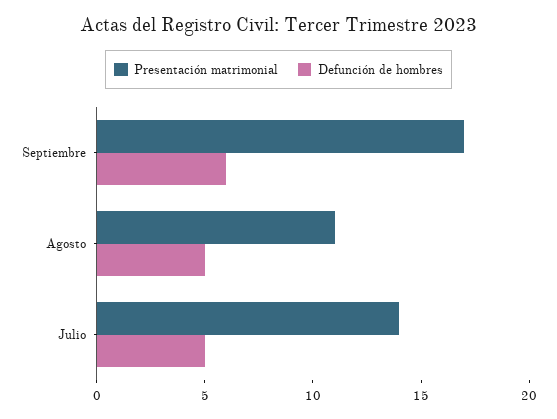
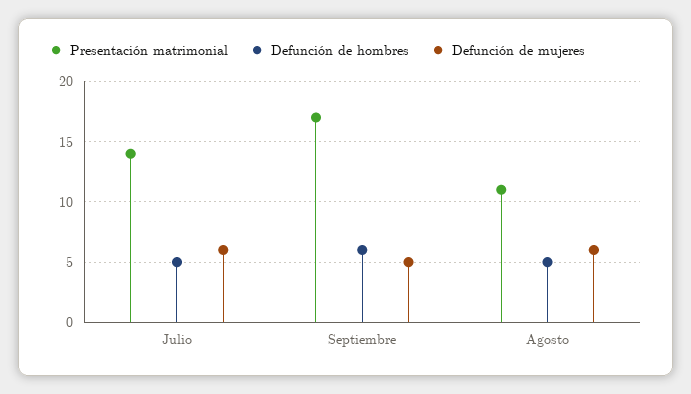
  {
    "Presentación matrimonial": {
      "Septiembre": 17,
      "Agosto": 11,
      "Julio": 14
    },
    "Defunción de hombres": {
      "Septiembre": 6,
      "Agosto": 5,
      "Julio": 5
-   }
+   },
+   "Defunción de mujeres": {
+     "Julio": 6,
+     "Septiembre": 5,
+     "Agosto": 6
+   }
  }

